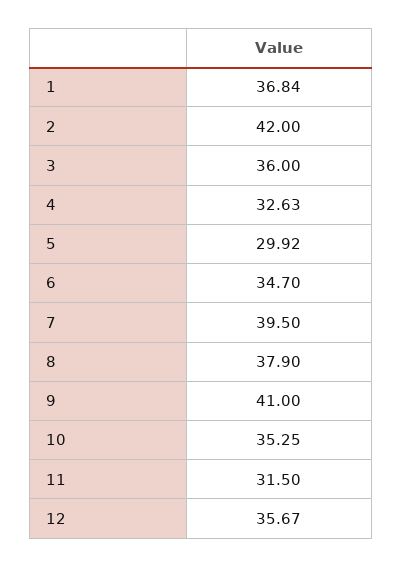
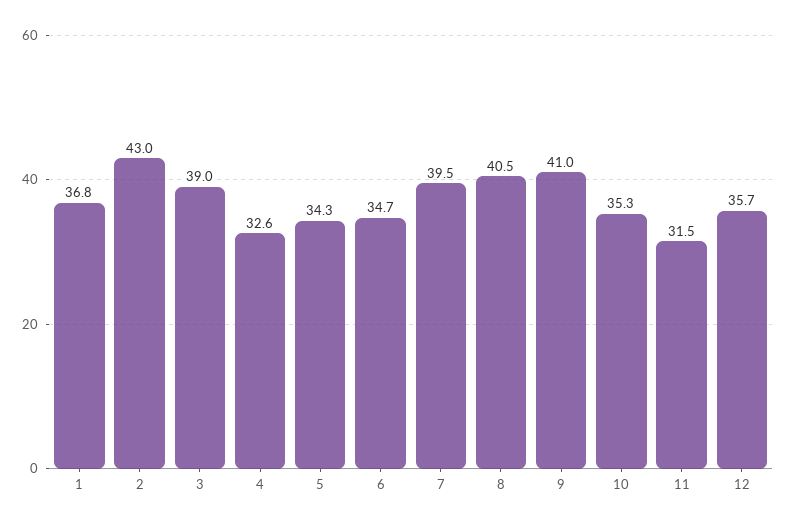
  {
    "1": 36.84,
-   "2": 42,
+   "2": 43,
-   "3": 36,
+   "3": 39,
    "4": 32.63,
-   "5": 29.92,
+   "5": 34.3,
    "6": 34.7,
    "7": 39.5,
-   "8": 37.9,
+   "8": 40.5,
    "9": 41,
    "10": 35.25,
    "11": 31.5,
    "12": 35.67
  }

